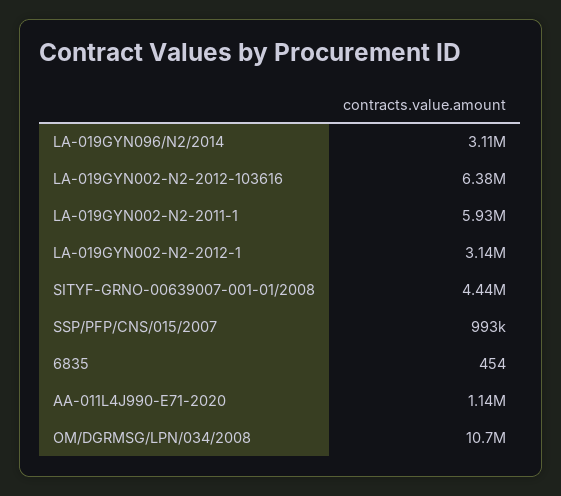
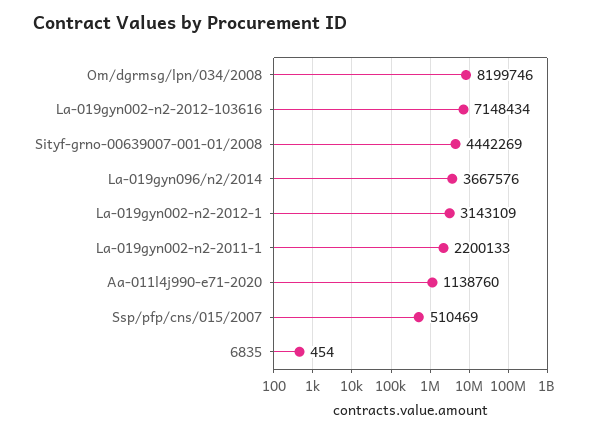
  {
-   "LA-019GYN096/N2/2014": 3110000,
+   "LA-019GYN096/N2/2014": 3667576,
-   "LA-019GYN002-N2-2012-103616": 6380000,
+   "LA-019GYN002-N2-2012-103616": 7148434,
-   "LA-019GYN002-N2-2011-1": 5930000,
+   "LA-019GYN002-N2-2011-1": 2200133,
    "LA-019GYN002-N2-2012-1": 3143109,
    "SITYF-GRNO-00639007-001-01/2008": 4442269,
-   "SSP/PFP/CNS/015/2007": 993000,
+   "SSP/PFP/CNS/015/2007": 510469,
    "6835": 454,
    "AA-011L4J990-E71-2020": 1138760,
-   "OM/DGRMSG/LPN/034/2008": 10700000
+   "OM/DGRMSG/LPN/034/2008": 8199746
  }

